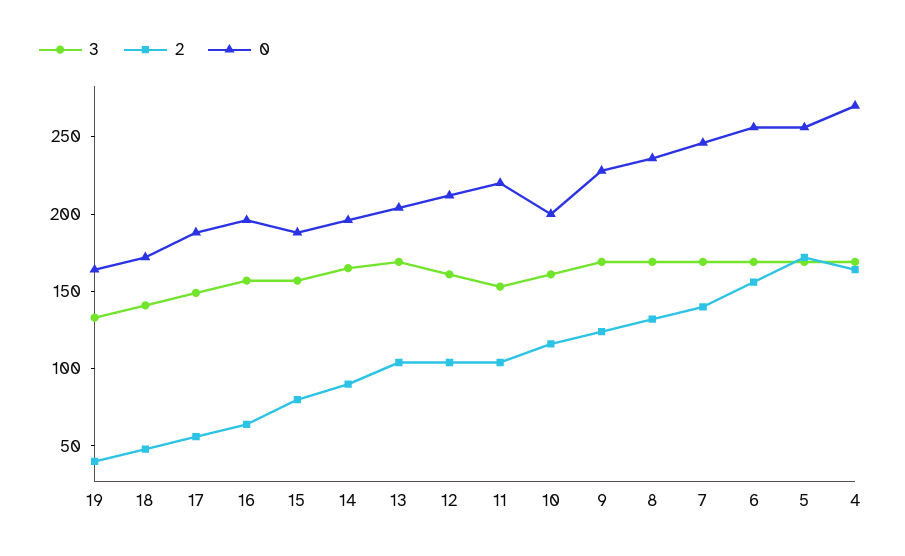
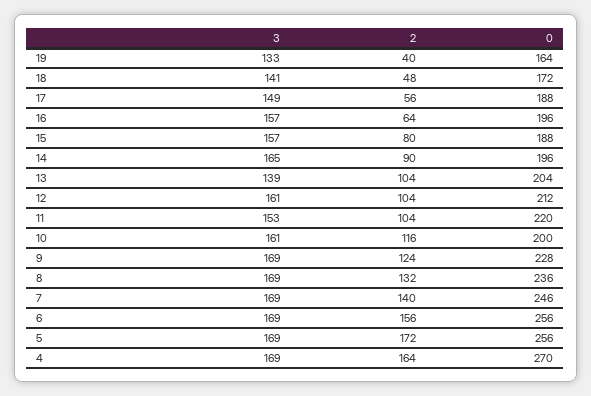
  {
    "3": {
      "19": 133,
      "18": 141,
      "17": 149,
      "16": 157,
      "15": 157,
      "14": 165,
-     "13": 170,
+     "13": 139,
      "12": 161,
      "11": 153,
      "10": 161,
      "9": 169,
      "8": 169,
      "7": 169,
      "6": 169,
      "5": 169,
      "4": 169
    },
    "2": {
      "19": 40,
      "18": 48,
      "17": 56,
      "16": 64,
      "15": 80,
      "14": 90,
      "13": 104,
      "12": 104,
      "11": 104,
      "10": 116,
      "9": 124,
      "8": 132,
      "7": 140,
      "6": 156,
      "5": 172,
      "4": 164
    },
    "0": {
      "19": 164,
      "18": 172,
      "17": 188,
      "16": 196,
      "15": 188,
      "14": 196,
      "13": 204,
      "12": 212,
      "11": 220,
      "10": 200,
      "9": 228,
      "8": 236,
      "7": 246,
      "6": 256,
      "5": 256,
      "4": 270
    }
  }

